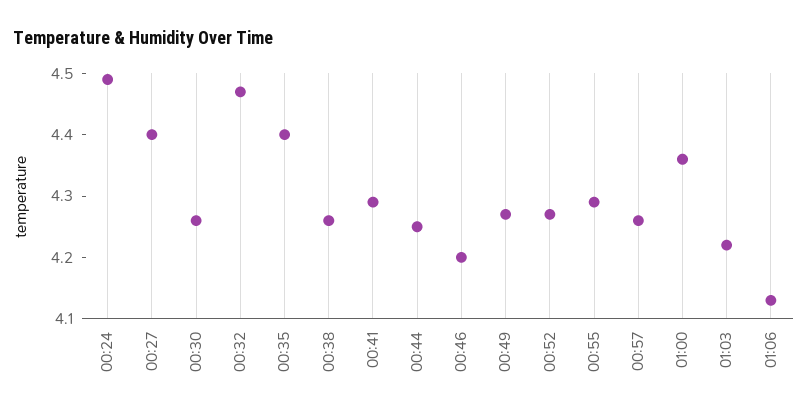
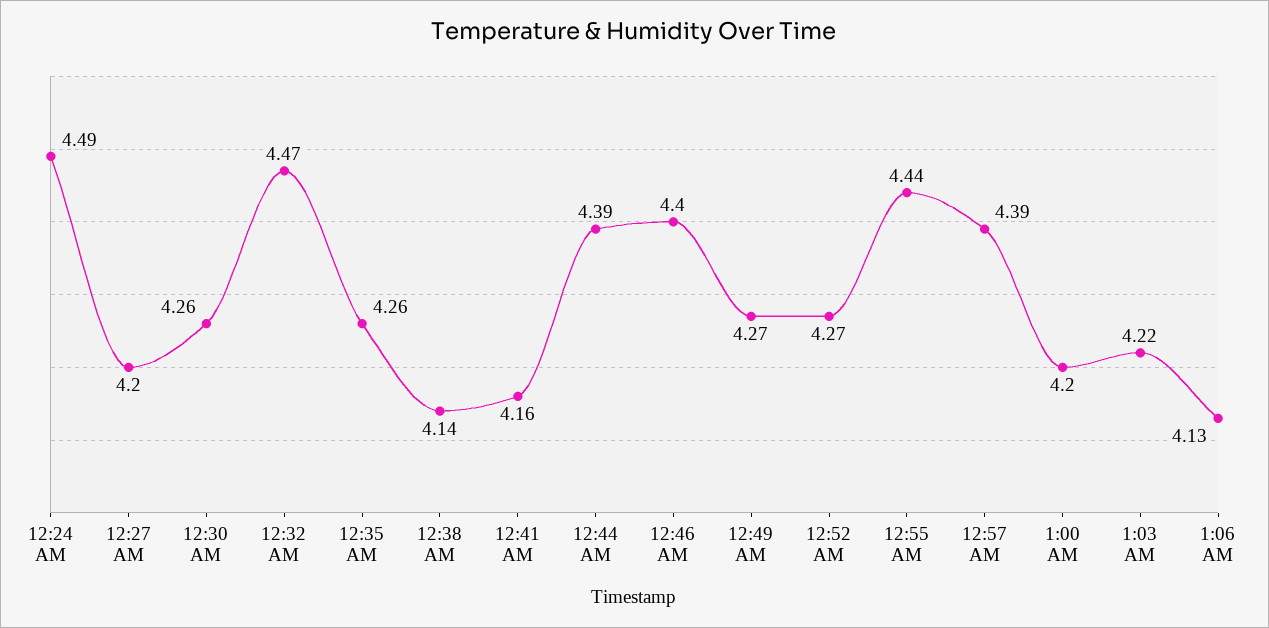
  {
    "00:24": 4.49,
-   "00:27": 4.4,
+   "00:27": 4.2,
    "00:30": 4.26,
    "00:32": 4.47,
-   "00:35": 4.4,
+   "00:35": 4.26,
-   "00:38": 4.25,
+   "00:38": 4.14,
-   "00:41": 4.3,
+   "00:41": 4.16,
-   "00:44": 4.25,
+   "00:44": 4.39,
-   "00:46": 4.2,
+   "00:46": 4.4,
    "00:49": 4.27,
    "00:52": 4.27,
-   "00:55": 4.3,
+   "00:55": 4.44,
-   "00:57": 4.25,
+   "00:57": 4.39,
-   "01:00": 4.35,
+   "01:00": 4.2,
    "01:03": 4.22,
    "01:06": 4.13
  }

